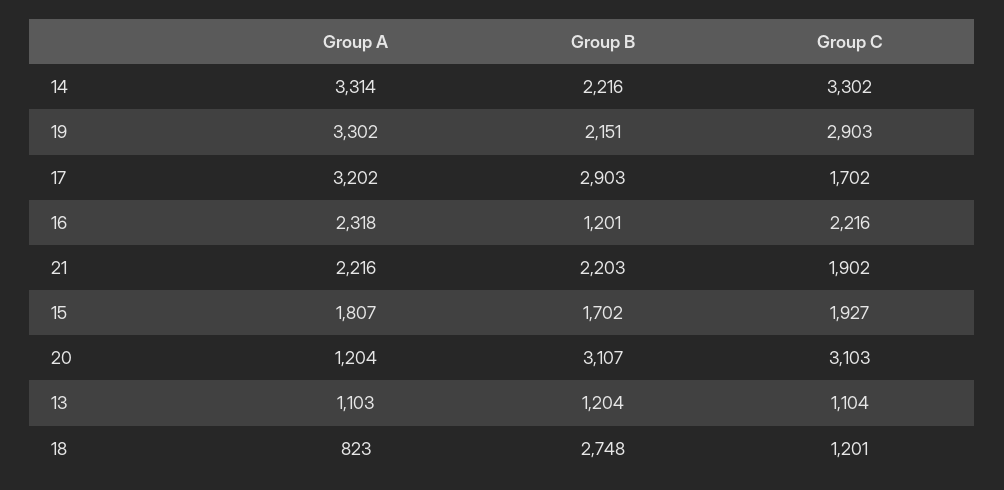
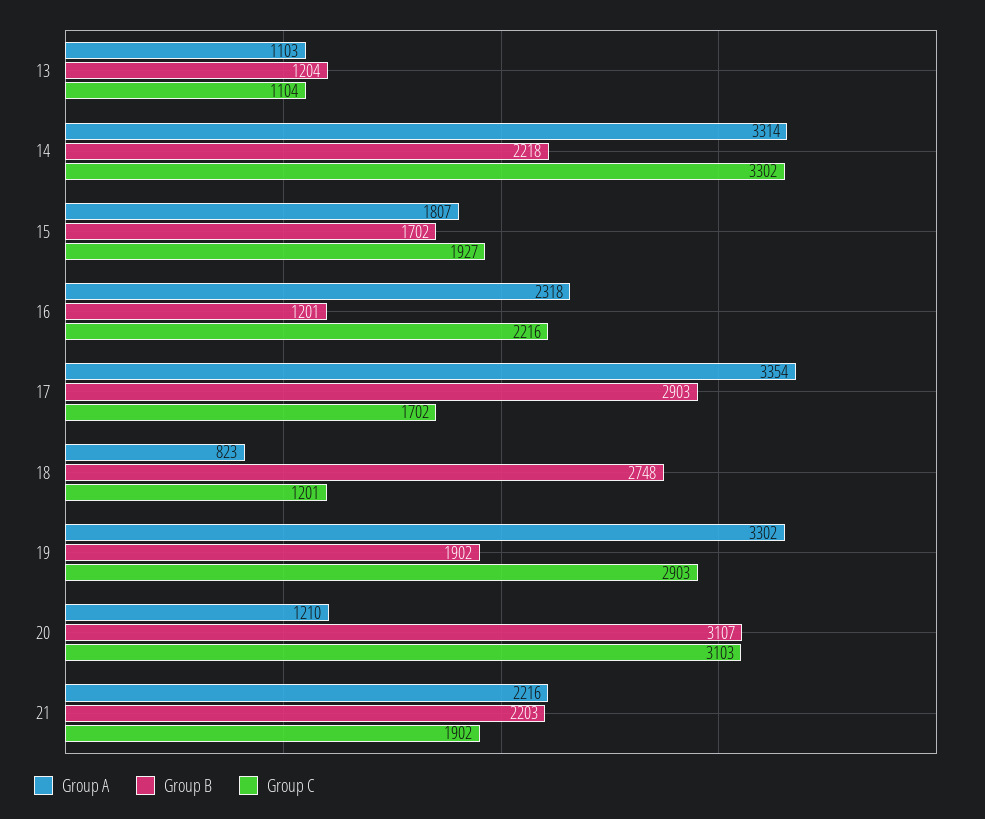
  {
    "Group A": {
      "14": 3314,
      "19": 3302,
-     "17": 3202,
+     "17": 3354,
      "16": 2318,
      "21": 2216,
      "15": 1807,
-     "20": 1204,
+     "20": 1210,
      "13": 1103,
      "18": 823
    },
    "Group B": {
-     "14": 2216,
+     "14": 2218,
-     "19": 2151,
+     "19": 1902,
      "17": 2903,
      "16": 1201,
      "21": 2203,
      "15": 1702,
      "20": 3107,
      "13": 1204,
      "18": 2748
    },
    "Group C": {
      "14": 3302,
      "19": 2903,
      "17": 1702,
      "16": 2216,
      "21": 1902,
      "15": 1927,
      "20": 3103,
      "13": 1104,
      "18": 1201
    }
  }

